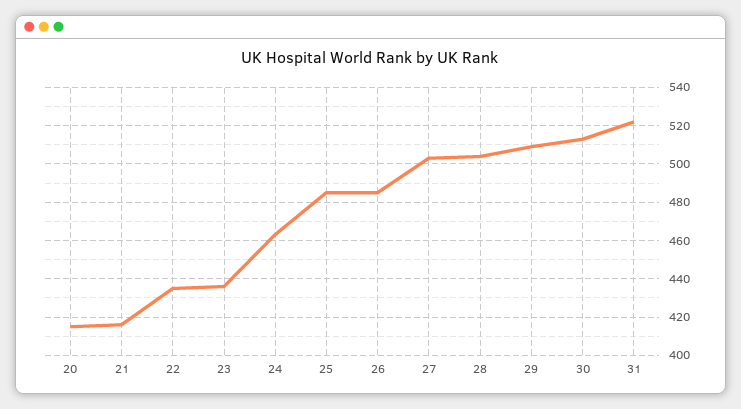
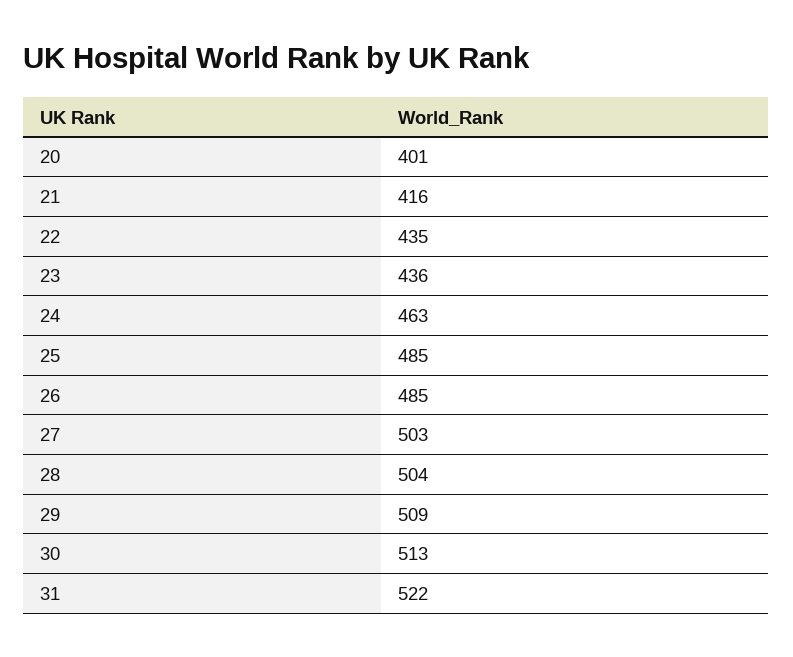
  {
-   "20": 415,
+   "20": 401,
    "21": 416,
    "22": 435,
    "23": 436,
    "24": 463,
    "25": 485,
    "26": 485,
    "27": 503,
    "28": 504,
    "29": 509,
    "30": 513,
    "31": 522
  }

